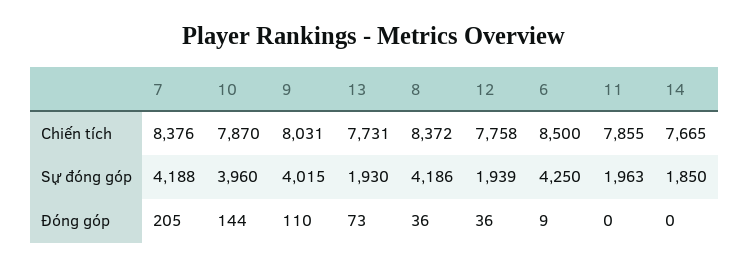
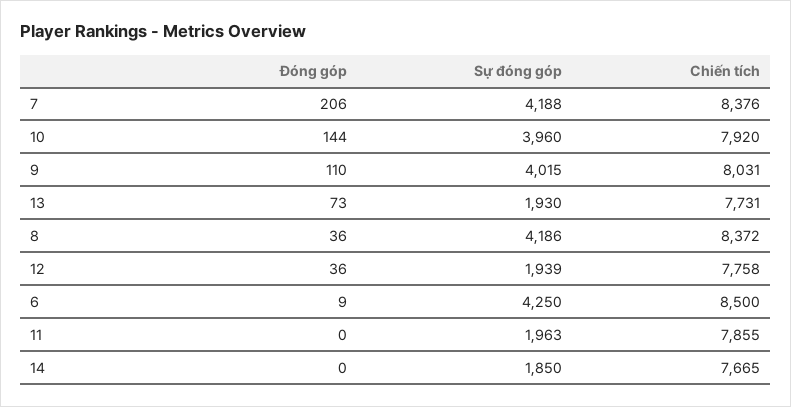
  {
    "7": {
      "Chiến tích": 8376,
      "Sự đóng góp": 4188,
-     "Đóng góp": 205
+     "Đóng góp": 206
    },
    "10": {
-     "Chiến tích": 7870,
+     "Chiến tích": 7920,
      "Sự đóng góp": 3960,
      "Đóng góp": 144
    },
    "9": {
      "Chiến tích": 8031,
      "Sự đóng góp": 4015,
      "Đóng góp": 110
    },
    "13": {
      "Chiến tích": 7731,
      "Sự đóng góp": 1930,
      "Đóng góp": 73
    },
    "8": {
      "Chiến tích": 8372,
      "Sự đóng góp": 4186,
      "Đóng góp": 36
    },
    "12": {
      "Chiến tích": 7758,
      "Sự đóng góp": 1939,
      "Đóng góp": 36
    },
    "6": {
      "Chiến tích": 8500,
      "Sự đóng góp": 4250,
      "Đóng góp": 9
    },
    "11": {
      "Chiến tích": 7855,
      "Sự đóng góp": 1963,
      "Đóng góp": 0
    },
    "14": {
      "Chiến tích": 7665,
      "Sự đóng góp": 1850,
      "Đóng góp": 0
    }
  }

